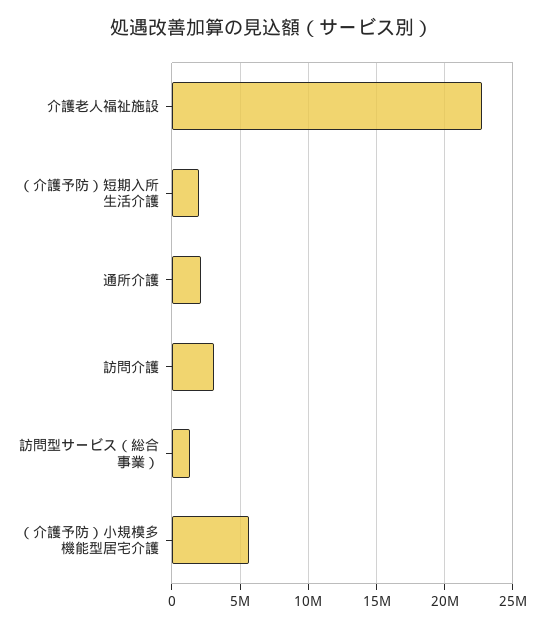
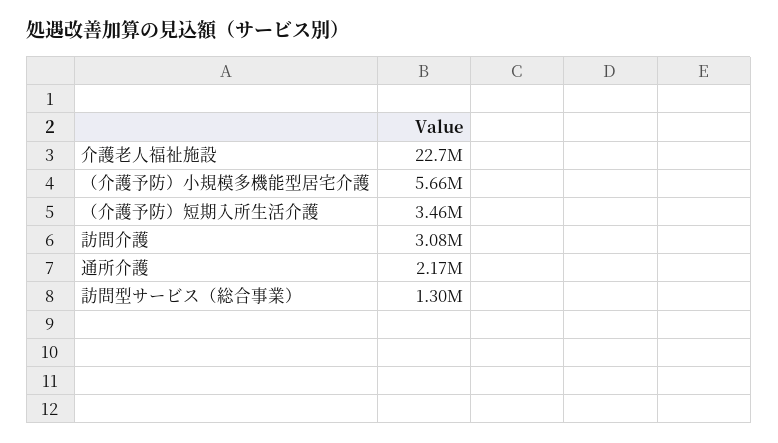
  {
    "介護老人福祉施設": 22700000,
-   "（介護予防）短期入所生活介護": 2000000,
+   "（介護予防）短期入所生活介護": 3460000,
    "通所介護": 2170000,
    "訪問介護": 3080000,
    "訪問型サービス（総合事業）": 1300000,
    "（介護予防）小規模多機能型居宅介護": 5660000
  }

